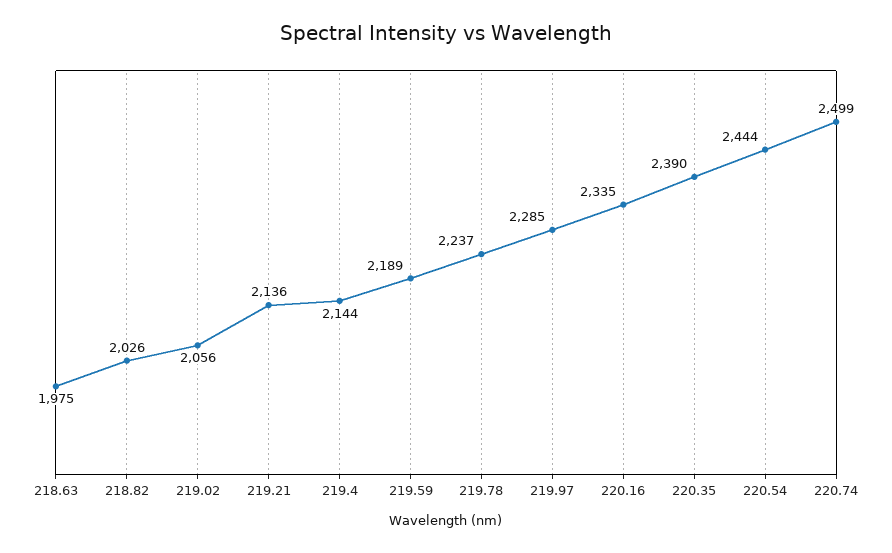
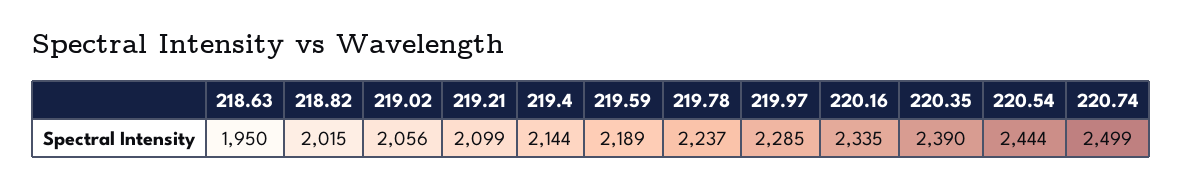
  {
-   "218.63": 1975,
+   "218.63": 1950,
-   "218.82": 2026,
+   "218.82": 2015,
    "219.02": 2056,
-   "219.21": 2136,
+   "219.21": 2099,
    "219.4": 2144,
    "219.59": 2189,
    "219.78": 2237,
    "219.97": 2285,
    "220.16": 2335,
    "220.35": 2390,
    "220.54": 2444,
    "220.74": 2499
  }

